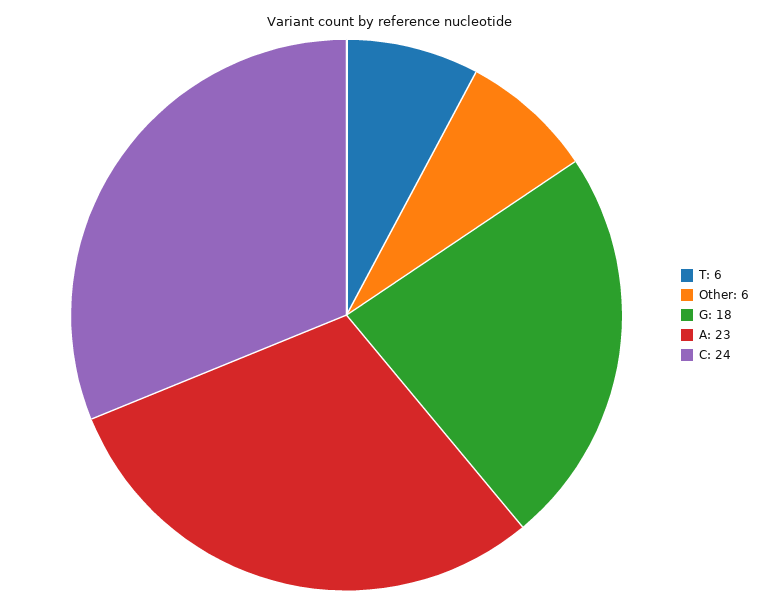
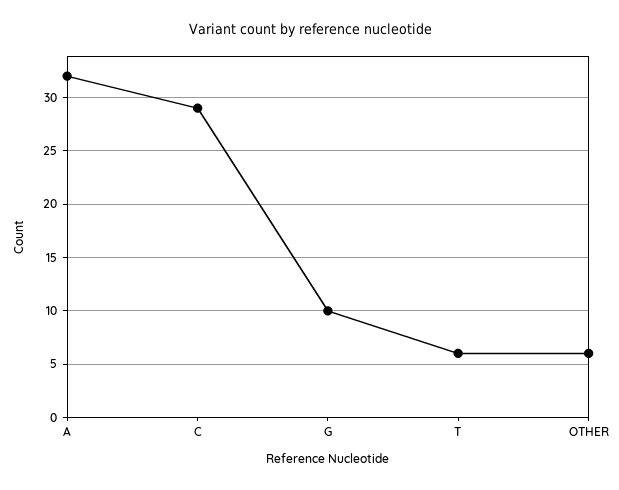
  {
    "T": 6,
    "Other": 6,
-   "G": 18,
+   "G": 10,
-   "A": 23,
+   "A": 32,
-   "C": 24
+   "C": 29
  }

